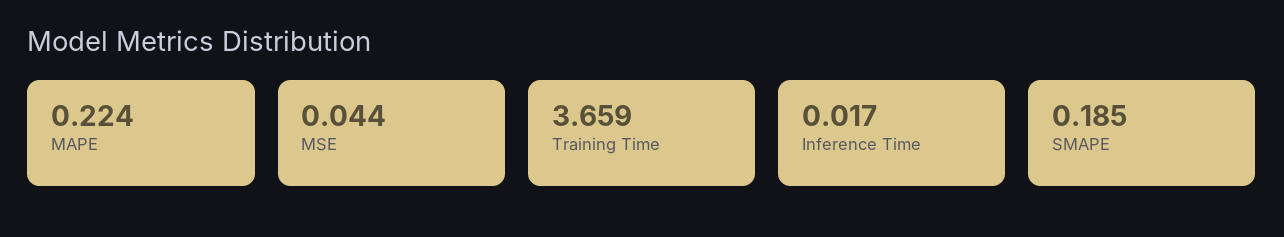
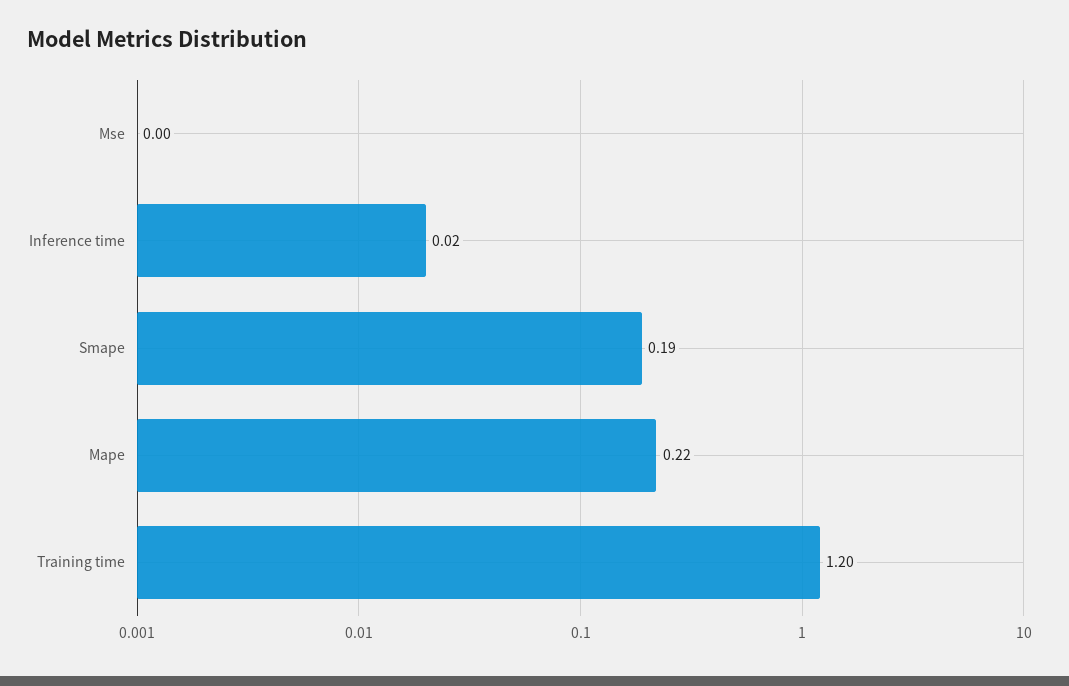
  {
    "MAPE": 0.224,
-   "MSE": 0.044,
+   "MSE": 0,
-   "Training Time": 3.659,
+   "Training Time": 1.2,
    "Inference Time": 0.017,
    "SMAPE": 0.185
  }

